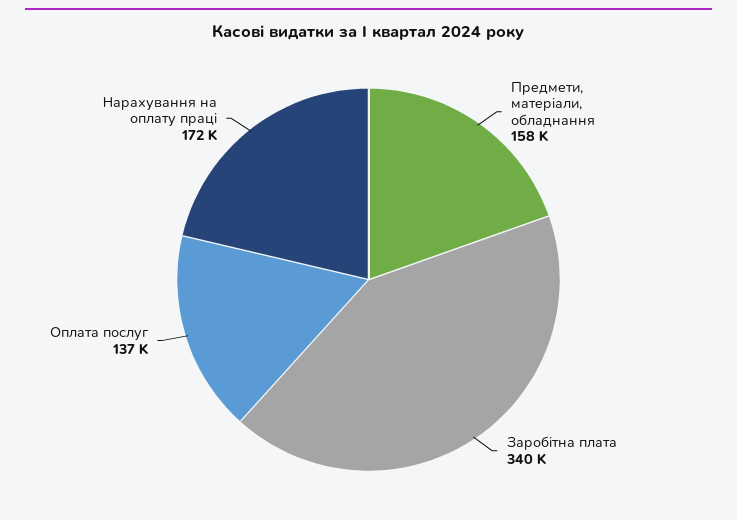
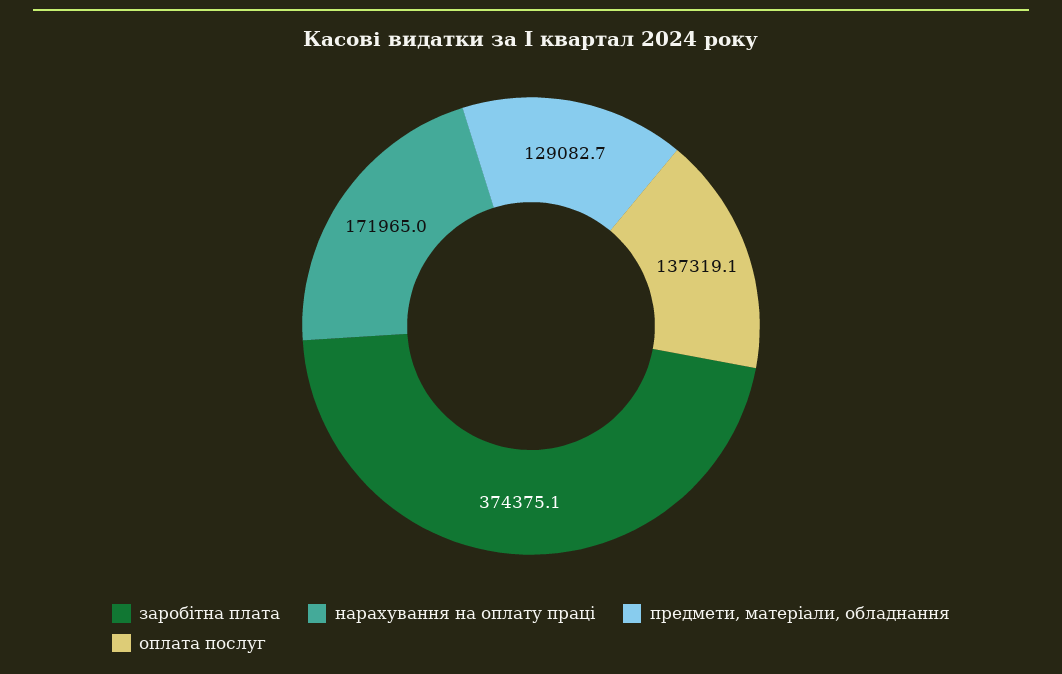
  {
-   "Предмети, матеріали, обладнання": 158000,
+   "Предмети, матеріали, обладнання": 129082.7,
-   "Заробітна плата": 340000,
+   "Заробітна плата": 374375.1,
    "Оплата послуг": 137319.1,
    "Нарахування на оплату праці": 171965
  }

